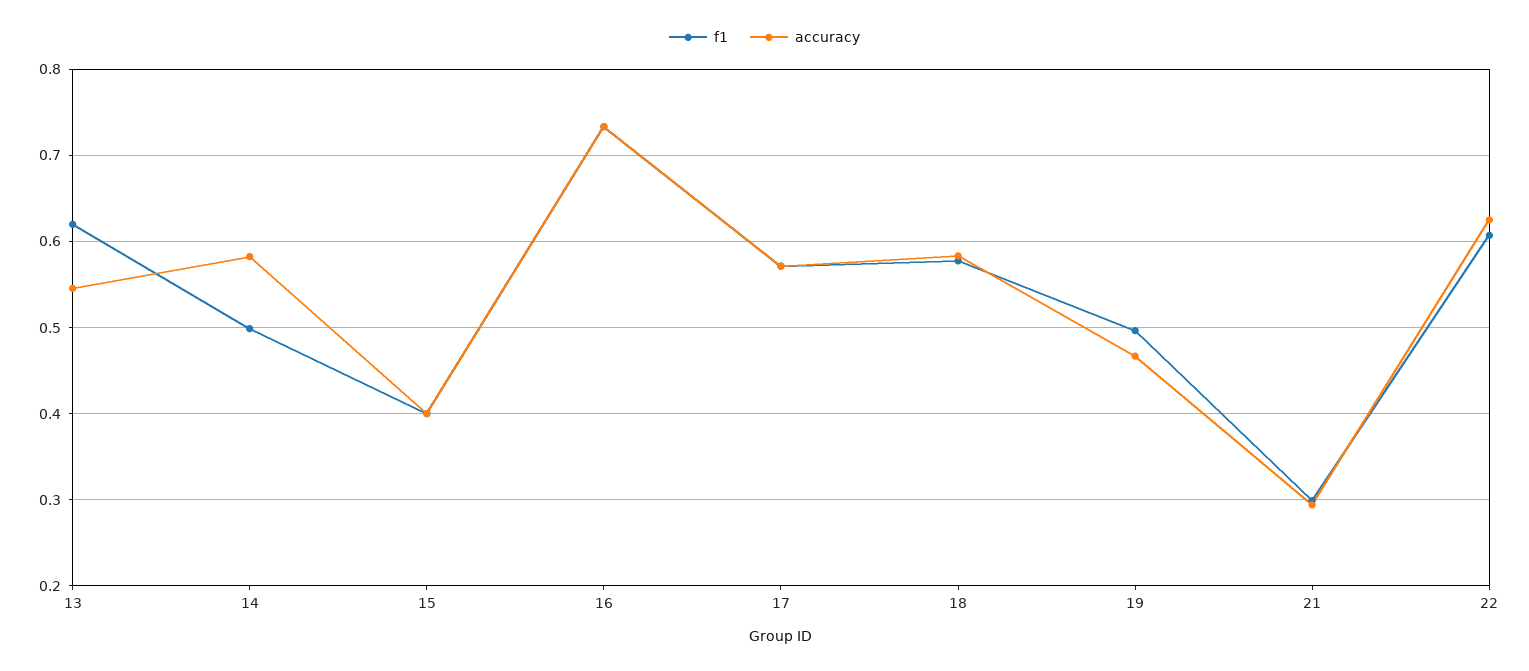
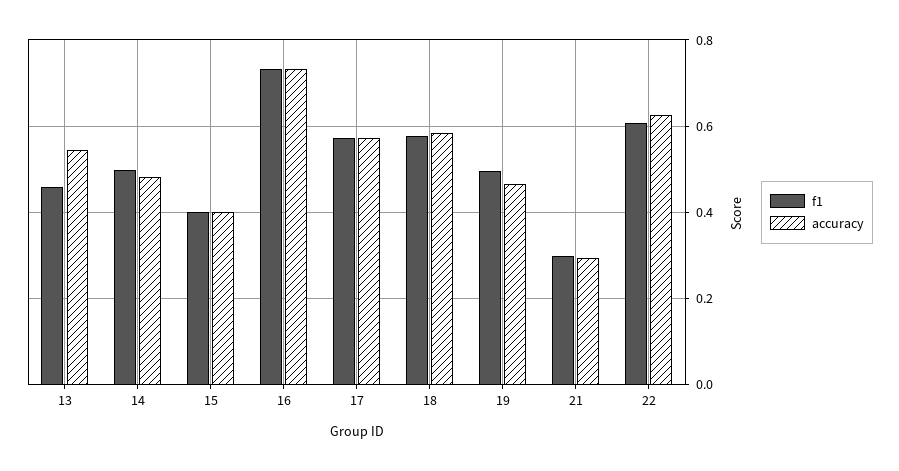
  {
    "f1": {
-     "13": 0.62,
+     "13": 0.46,
      "14": 0.5,
      "15": 0.4,
      "16": 0.73,
      "17": 0.57,
      "18": 0.58,
      "19": 0.5,
      "21": 0.3,
      "22": 0.61
    },
    "accuracy": {
      "13": 0.55,
-     "14": 0.58,
+     "14": 0.48,
      "15": 0.4,
      "16": 0.73,
      "17": 0.57,
      "18": 0.58,
      "19": 0.47,
      "21": 0.29,
      "22": 0.63
    }
  }

